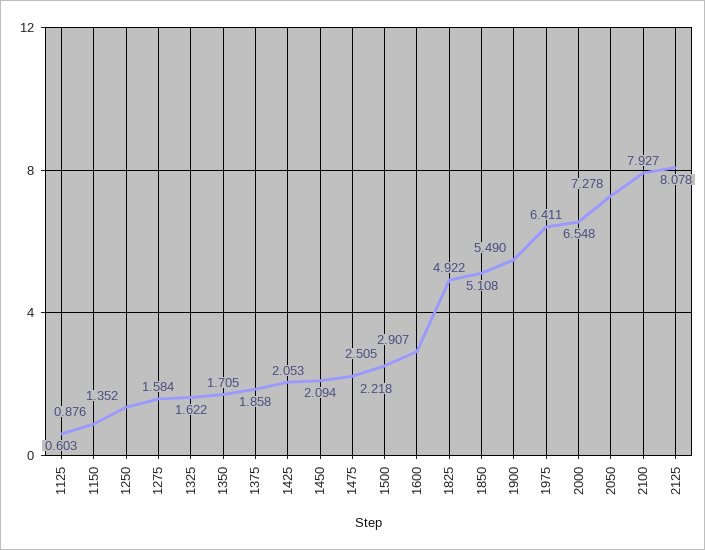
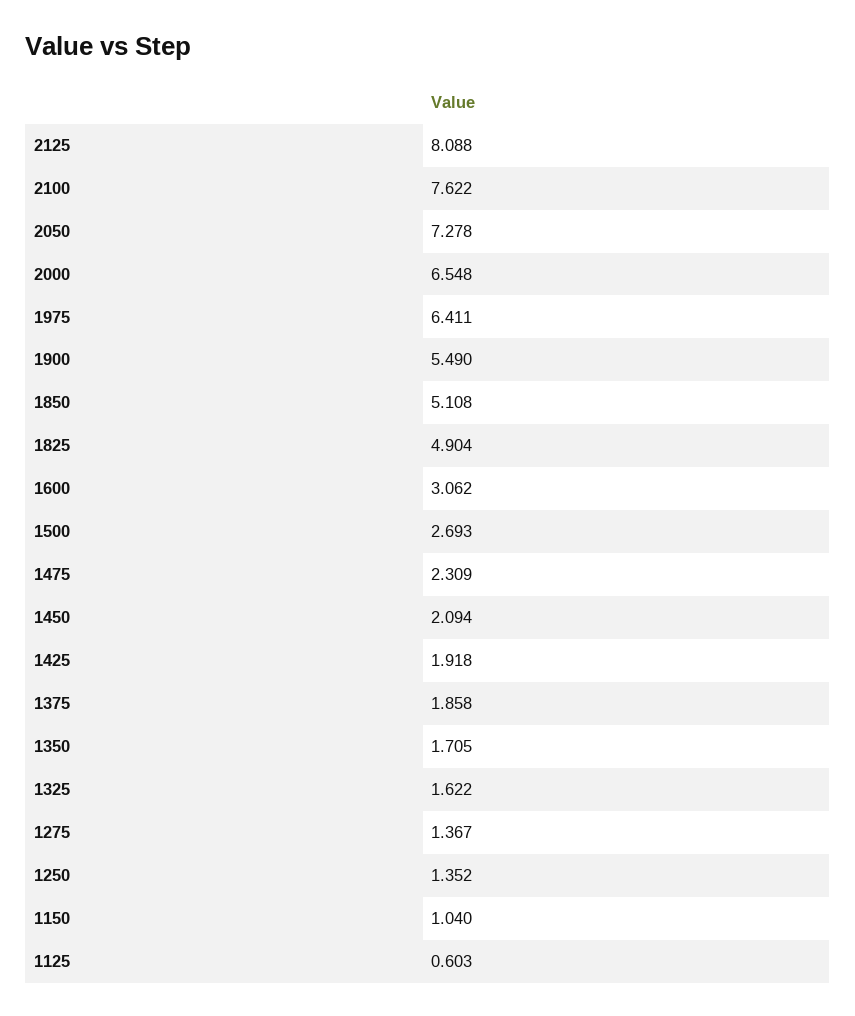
  {
    "1125": 0.603,
-   "1150": 0.876,
+   "1150": 1.04,
    "1250": 1.352,
-   "1275": 1.584,
+   "1275": 1.367,
    "1325": 1.622,
    "1350": 1.705,
    "1375": 1.858,
-   "1425": 2.053,
+   "1425": 1.918,
    "1450": 2.094,
-   "1475": 2.218,
+   "1475": 2.309,
-   "1500": 2.505,
+   "1500": 2.693,
-   "1600": 2.907,
+   "1600": 3.062,
-   "1825": 4.922,
+   "1825": 4.904,
    "1850": 5.108,
    "1900": 5.49,
    "1975": 6.411,
    "2000": 6.548,
    "2050": 7.278,
-   "2100": 7.927,
+   "2100": 7.622,
-   "2125": 8.078
+   "2125": 8.088
  }

